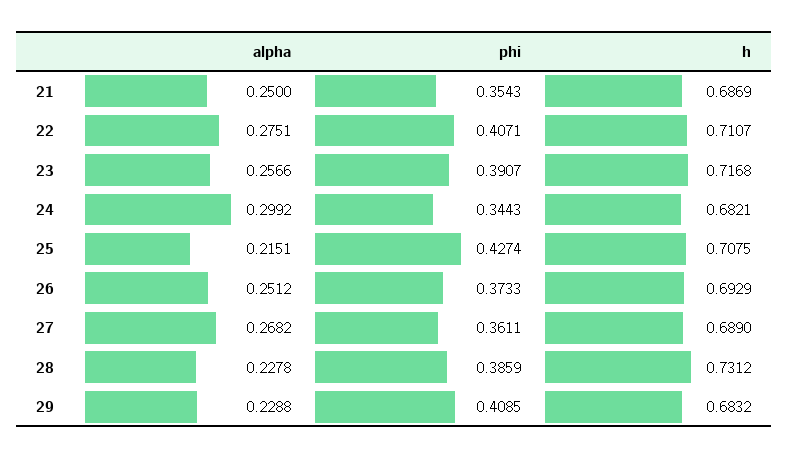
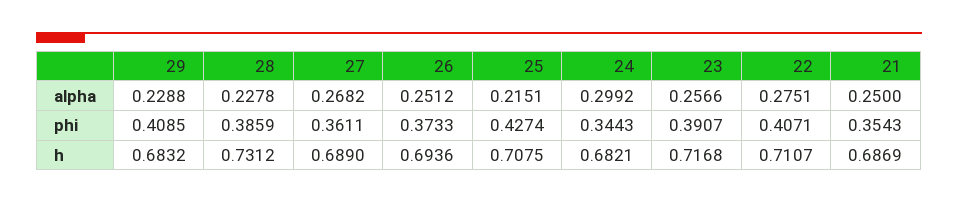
  {
    "alpha": {
      "21": 0.25,
      "22": 0.2751,
      "23": 0.2566,
      "24": 0.2992,
      "25": 0.2151,
      "26": 0.2512,
      "27": 0.2682,
      "28": 0.2278,
      "29": 0.2288
    },
    "phi": {
      "21": 0.3543,
      "22": 0.4071,
      "23": 0.3907,
      "24": 0.3443,
      "25": 0.4274,
      "26": 0.3733,
      "27": 0.3611,
      "28": 0.3859,
      "29": 0.4085
    },
    "h": {
      "21": 0.6869,
      "22": 0.7107,
      "23": 0.7168,
      "24": 0.6821,
      "25": 0.7075,
-     "26": 0.6929,
+     "26": 0.6936,
      "27": 0.689,
      "28": 0.7312,
      "29": 0.6832
    }
  }

